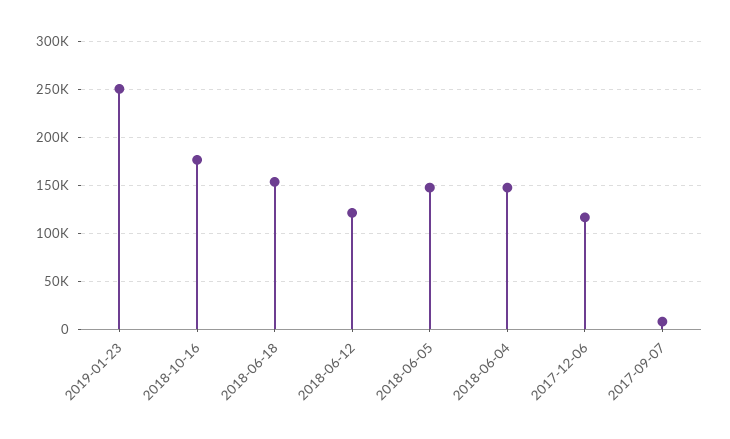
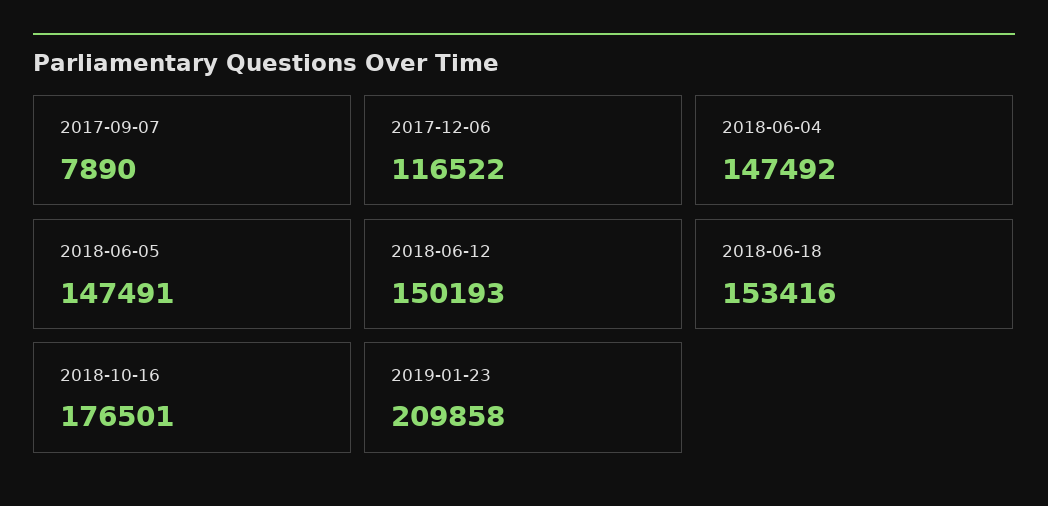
  {
-   "2019-01-23": 250000,
+   "2019-01-23": 209858,
    "2018-10-16": 176501,
    "2018-06-18": 153416,
-   "2018-06-12": 120000,
+   "2018-06-12": 150193,
    "2018-06-05": 147491,
    "2018-06-04": 147492,
    "2017-12-06": 116522,
    "2017-09-07": 7890
  }

